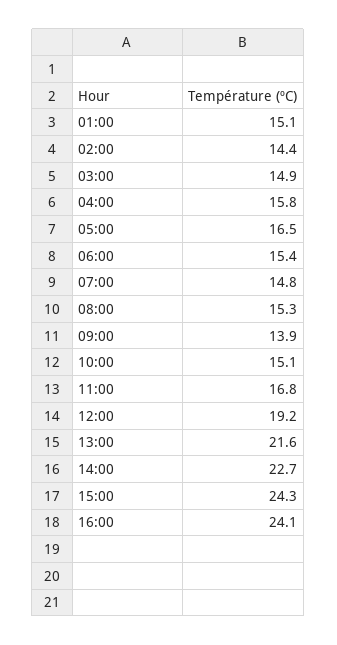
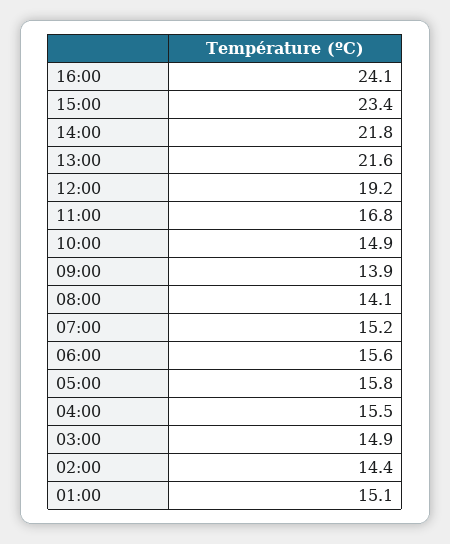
  {
    "01:00": 15.1,
    "02:00": 14.4,
    "03:00": 14.9,
-   "04:00": 15.8,
+   "04:00": 15.5,
-   "05:00": 16.5,
+   "05:00": 15.8,
-   "06:00": 15.4,
+   "06:00": 15.6,
-   "07:00": 14.8,
+   "07:00": 15.2,
-   "08:00": 15.3,
+   "08:00": 14.1,
    "09:00": 13.9,
-   "10:00": 15.1,
+   "10:00": 14.9,
    "11:00": 16.8,
    "12:00": 19.2,
    "13:00": 21.6,
-   "14:00": 22.7,
+   "14:00": 21.8,
-   "15:00": 24.3,
+   "15:00": 23.4,
    "16:00": 24.1
  }

